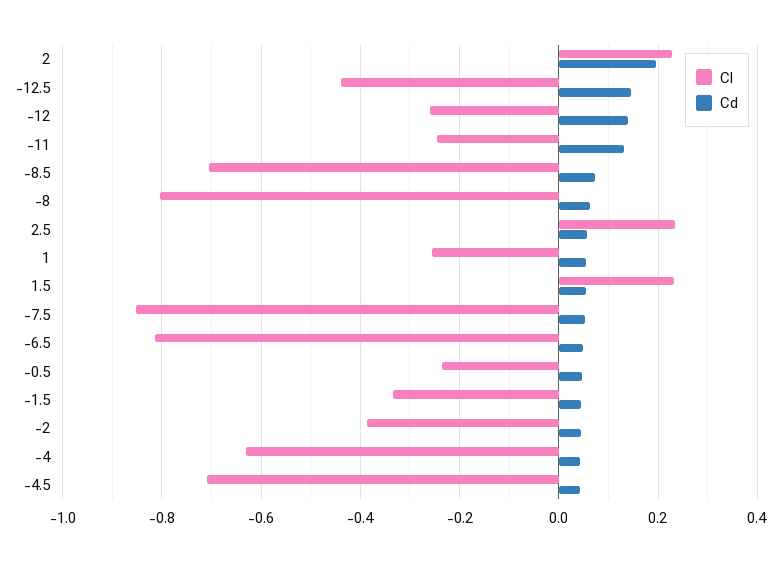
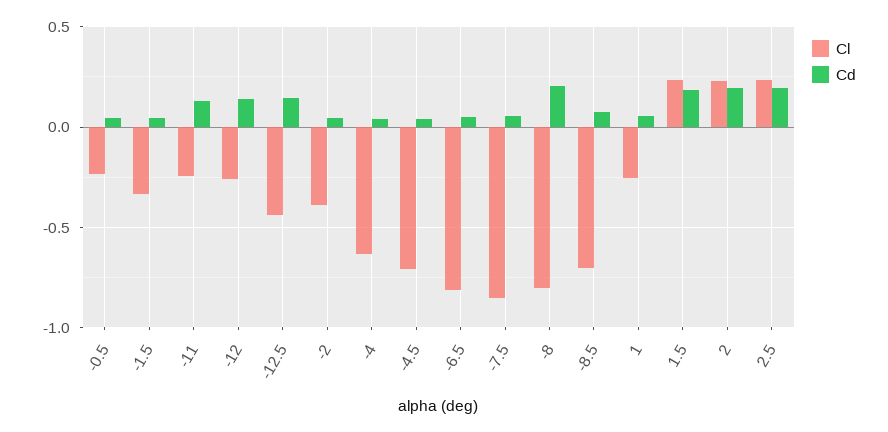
  {
    "Cl": {
      "2": 0.22,
      "-12.5": -0.44,
      "-12": -0.26,
      "-11": -0.24,
      "-8.5": -0.7,
      "-8": -0.8,
      "2.5": 0.24,
      "1": -0.26,
      "1.5": 0.24,
      "-7.5": -0.86,
      "-6.5": -0.82,
      "-0.5": -0.24,
      "-1.5": -0.34,
      "-2": -0.38,
      "-4": -0.64,
      "-4.5": -0.7
    },
    "Cd": {
      "2": 0.2,
      "-12.5": 0.14,
      "-12": 0.14,
      "-11": 0.14,
      "-8.5": 0.08,
-     "-8": 0.06,
+     "-8": 0.2,
-     "2.5": 0.06,
+     "2.5": 0.2,
      "1": 0.06,
-     "1.5": 0.06,
+     "1.5": 0.2,
      "-7.5": 0.06,
      "-6.5": 0.04,
      "-0.5": 0.04,
      "-1.5": 0.04,
      "-2": 0.04,
      "-4": 0.04,
      "-4.5": 0.04
    }
  }

